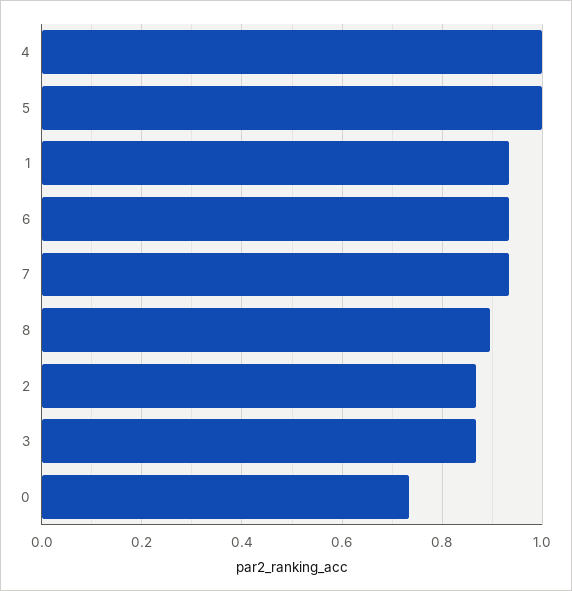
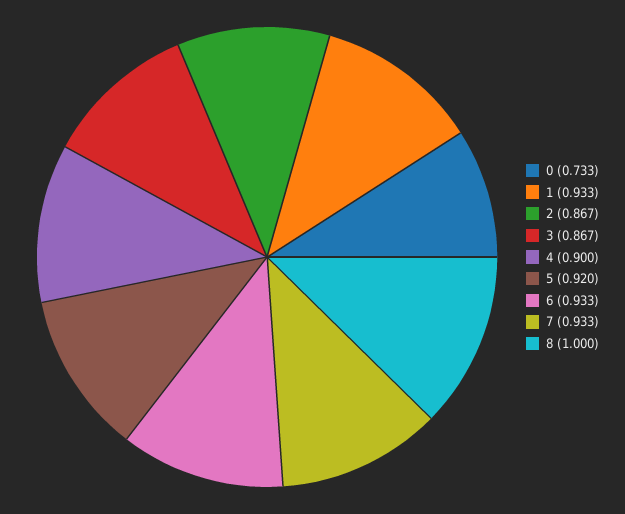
  {
-   "4": 1,
+   "4": 0.9,
-   "5": 1,
+   "5": 0.92,
    "1": 0.933,
    "6": 0.933,
    "7": 0.933,
-   "8": 0.9,
+   "8": 1,
    "2": 0.867,
    "3": 0.867,
    "0": 0.733
  }

